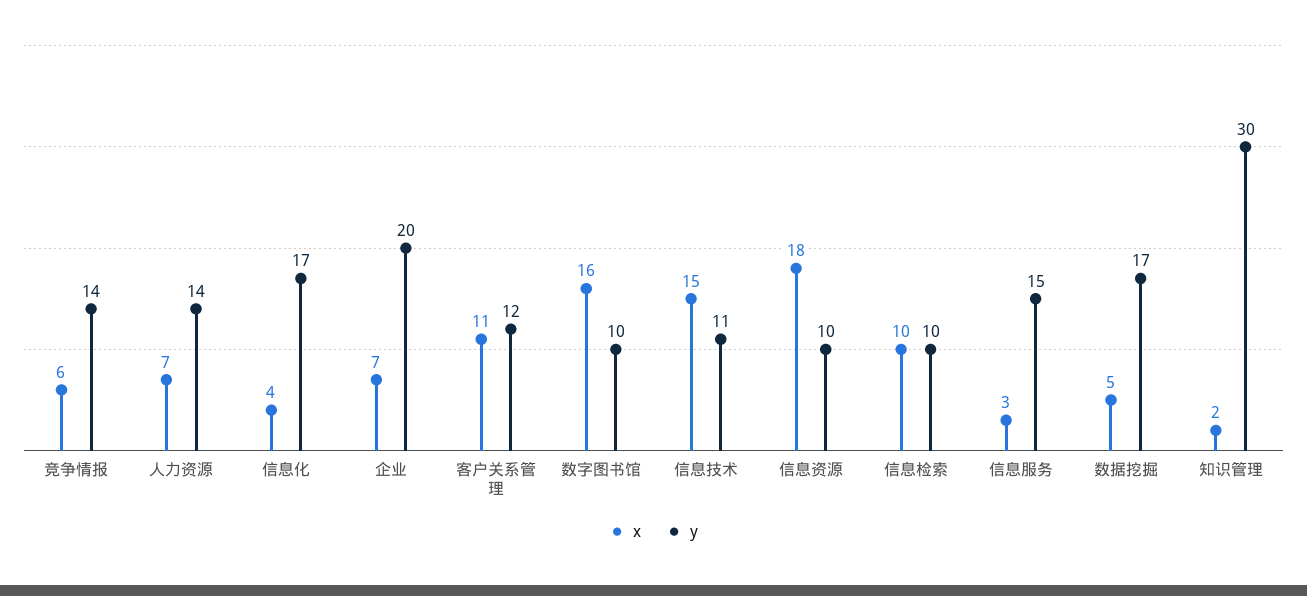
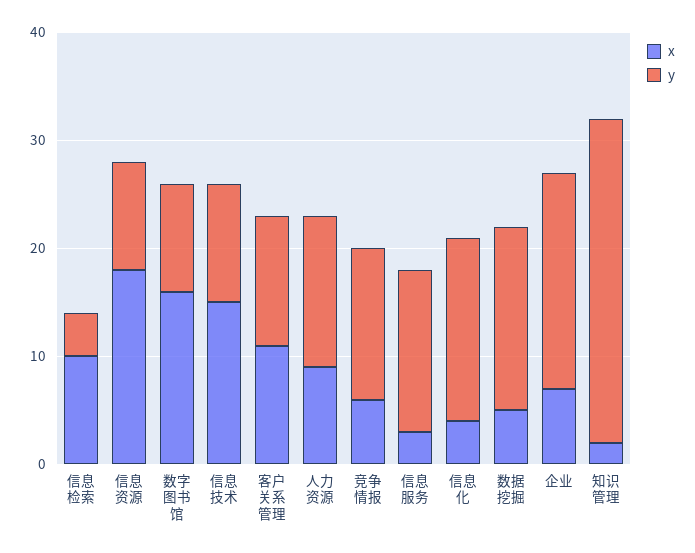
  {
    "x": {
      "竞争情报": 6,
-     "人力资源": 7,
+     "人力资源": 9,
      "信息化": 4,
      "企业": 7,
      "客户关系管理": 11,
      "数字图书馆": 16,
      "信息技术": 15,
      "信息资源": 18,
      "信息检索": 10,
      "信息服务": 3,
      "数据挖掘": 5,
      "知识管理": 2
    },
    "y": {
      "竞争情报": 14,
      "人力资源": 14,
      "信息化": 17,
      "企业": 20,
      "客户关系管理": 12,
      "数字图书馆": 10,
      "信息技术": 11,
      "信息资源": 10,
-     "信息检索": 10,
+     "信息检索": 4,
      "信息服务": 15,
      "数据挖掘": 17,
      "知识管理": 30
    }
  }

